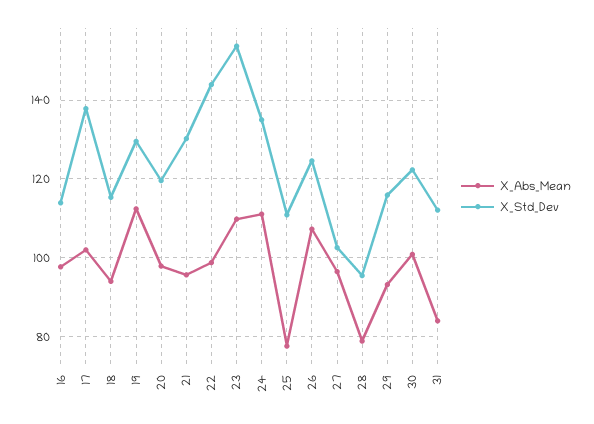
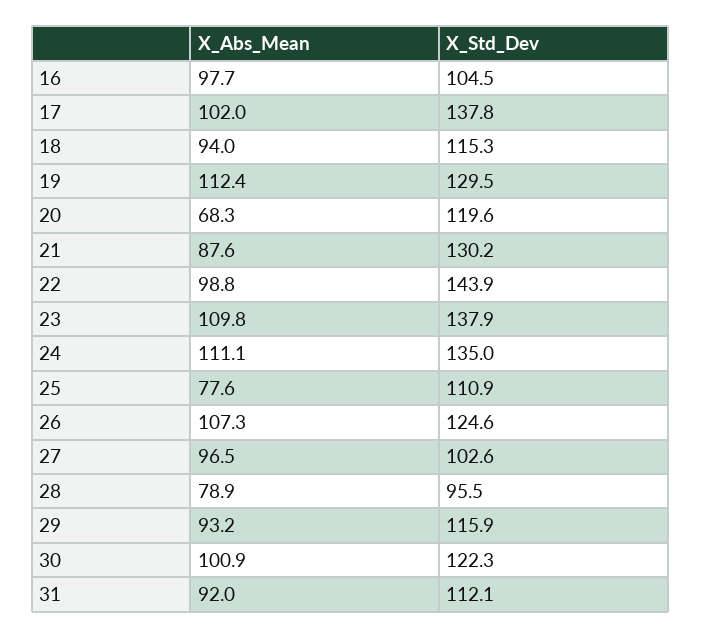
  {
    "X_Abs_Mean": {
      "16": 97.7,
      "17": 102,
      "18": 94,
      "19": 112.4,
-     "20": 98,
+     "20": 68.3,
-     "21": 96,
+     "21": 87.6,
      "22": 98.8,
      "23": 109.8,
      "24": 111.1,
      "25": 77.6,
      "26": 107.3,
      "27": 96.5,
      "28": 78.9,
      "29": 93.2,
      "30": 100.9,
-     "31": 84
+     "31": 92
    },
    "X_Std_Dev": {
-     "16": 114,
+     "16": 104.5,
      "17": 137.8,
      "18": 115.3,
      "19": 129.5,
      "20": 119.6,
      "21": 130.2,
      "22": 143.9,
-     "23": 154,
+     "23": 137.9,
      "24": 135,
      "25": 110.9,
      "26": 124.6,
      "27": 102.6,
      "28": 95.5,
      "29": 115.9,
      "30": 122.3,
      "31": 112.1
    }
  }

